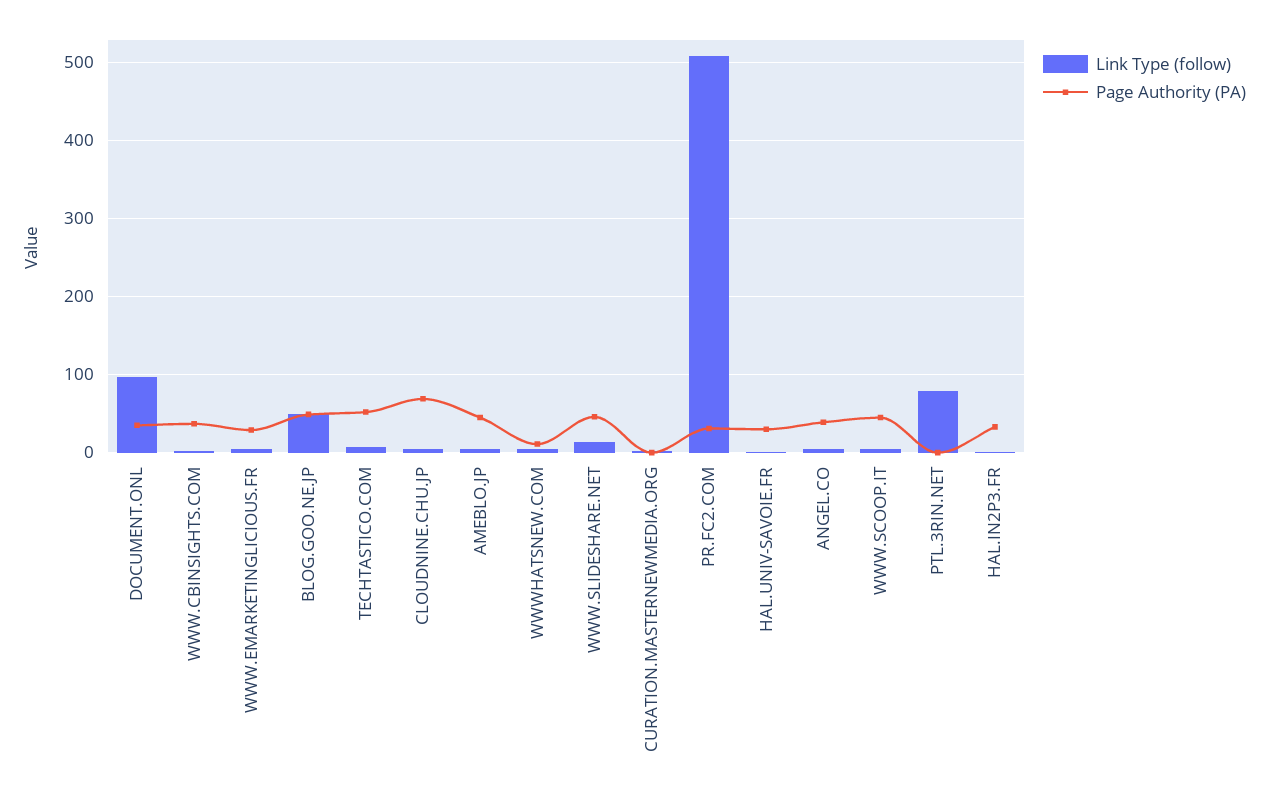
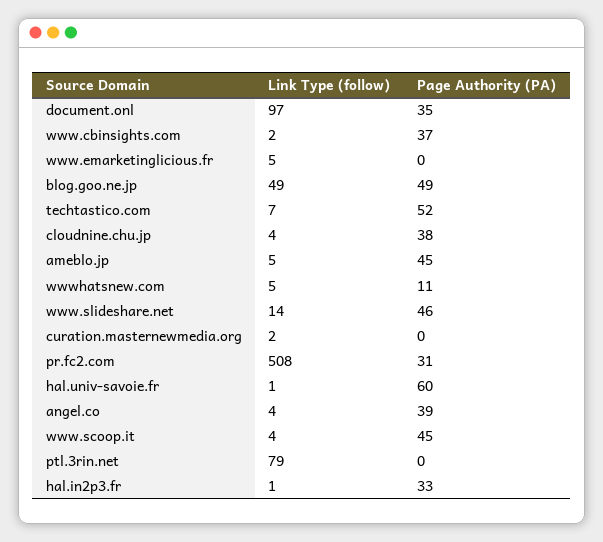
  {
    "Link Type (follow)": {
      "DOCUMENT.ONL": 97,
      "WWW.CBINSIGHTS.COM": 2,
      "WWW.EMARKETINGLICIOUS.FR": 5,
      "BLOG.GOO.NE.JP": 49,
      "TECHTASTICO.COM": 7,
      "CLOUDNINE.CHU.JP": 4,
      "AMEBLO.JP": 5,
      "WWWHATSNEW.COM": 5,
      "WWW.SLIDESHARE.NET": 14,
      "CURATION.MASTERNEWMEDIA.ORG": 2,
      "PR.FC2.COM": 508,
      "HAL.UNIV-SAVOIE.FR": 1,
      "ANGEL.CO": 4,
      "WWW.SCOOP.IT": 4,
      "PTL.3RIN.NET": 79,
      "HAL.IN2P3.FR": 1
    },
    "Page Authority (PA)": {
      "DOCUMENT.ONL": 35,
      "WWW.CBINSIGHTS.COM": 37,
-     "WWW.EMARKETINGLICIOUS.FR": 30,
+     "WWW.EMARKETINGLICIOUS.FR": 0,
      "BLOG.GOO.NE.JP": 49,
      "TECHTASTICO.COM": 52,
-     "CLOUDNINE.CHU.JP": 70,
+     "CLOUDNINE.CHU.JP": 38,
      "AMEBLO.JP": 45,
      "WWWHATSNEW.COM": 11,
      "WWW.SLIDESHARE.NET": 46,
      "CURATION.MASTERNEWMEDIA.ORG": 0,
      "PR.FC2.COM": 31,
-     "HAL.UNIV-SAVOIE.FR": 30,
+     "HAL.UNIV-SAVOIE.FR": 60,
      "ANGEL.CO": 39,
      "WWW.SCOOP.IT": 45,
      "PTL.3RIN.NET": 0,
      "HAL.IN2P3.FR": 33
    }
  }

